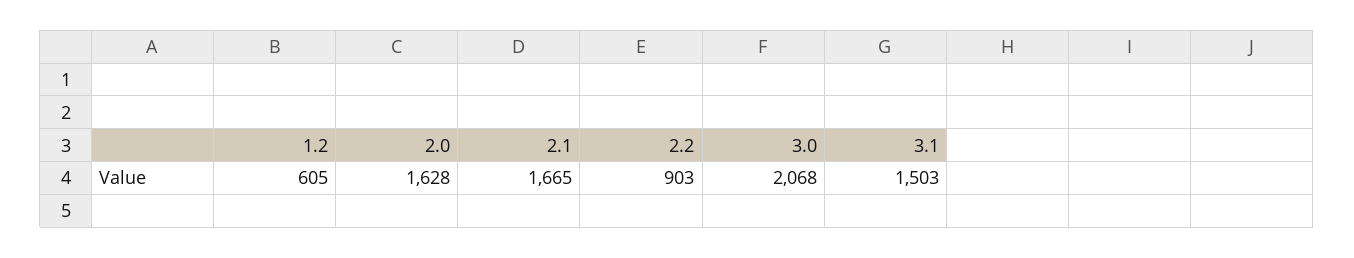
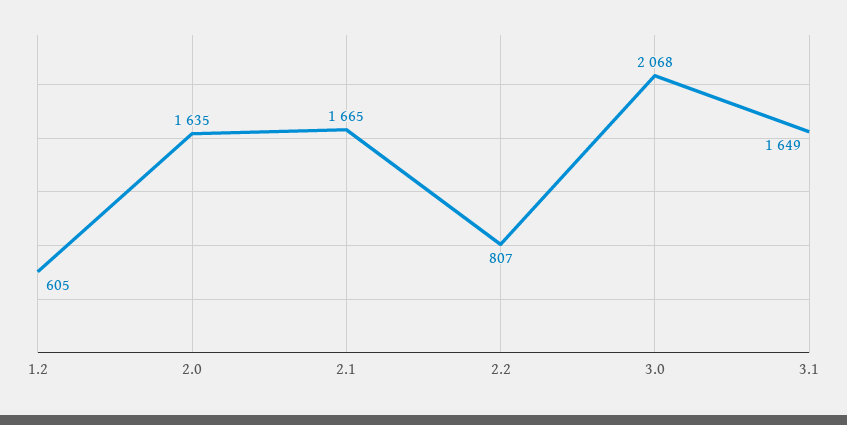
  {
    "1.2": 605,
-   "2.0": 1628,
+   "2.0": 1635,
    "2.1": 1665,
-   "2.2": 903,
+   "2.2": 807,
    "3.0": 2068,
-   "3.1": 1503
+   "3.1": 1649
  }

